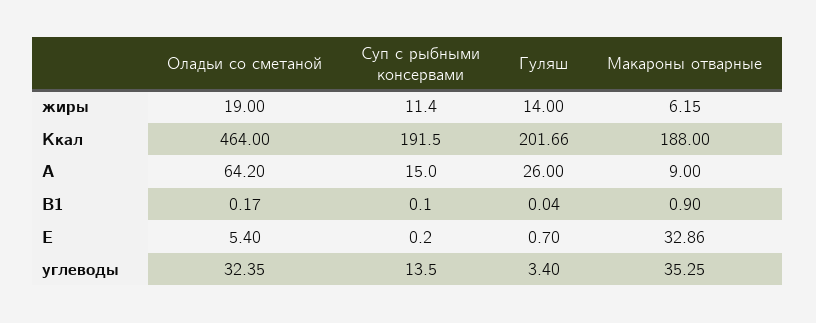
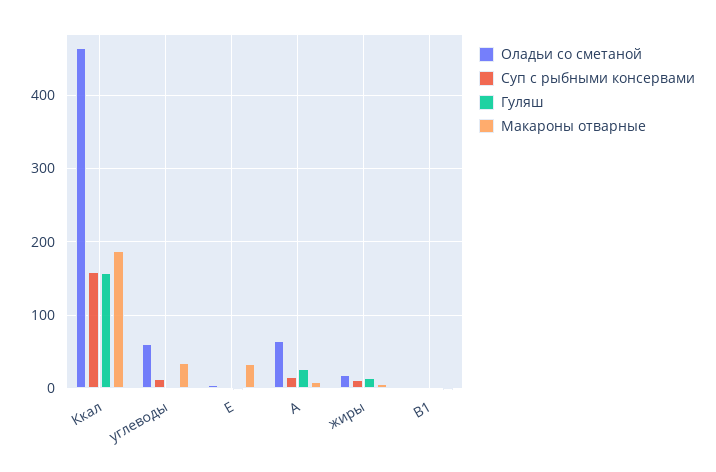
  {
    "Оладьи со сметаной": {
      "жиры": 19,
      "Ккал": 464,
      "A": 64.2,
      "B1": 0.17,
      "E": 5.4,
-     "углеводы": 32.35
+     "углеводы": 60
    },
    "Суп с рыбными консервами": {
      "жиры": 11.4,
-     "Ккал": 191.5,
+     "Ккал": 160,
      "A": 15,
      "B1": 0.1,
      "E": 0.2,
      "углеводы": 13.5
    },
    "Гуляш": {
      "жиры": 14,
-     "Ккал": 201.66,
+     "Ккал": 160,
      "A": 26,
      "B1": 0.04,
      "E": 0.7,
      "углеводы": 3.4
    },
    "Макароны отварные": {
      "жиры": 6.15,
      "Ккал": 188,
      "A": 9,
      "B1": 0.9,
      "E": 32.86,
      "углеводы": 35.25
    }
  }

